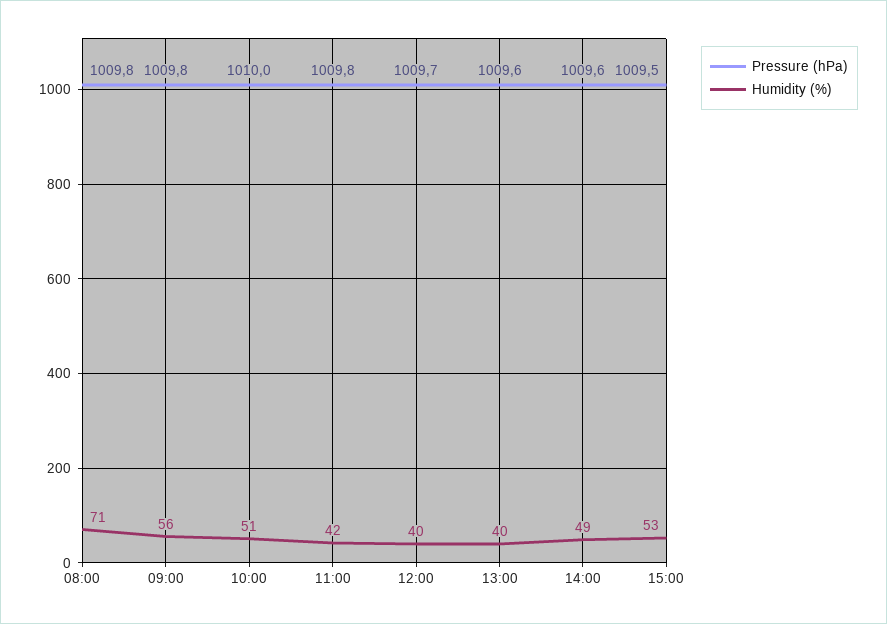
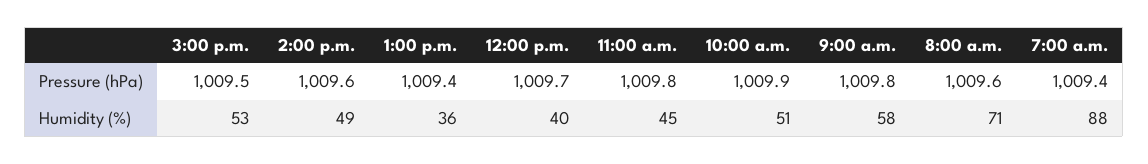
  {
    "Pressure (hPa)": {
-     "08:00": 1009.8,
+     "08:00": 1009.6,
      "09:00": 1009.8,
-     "10:00": 1010,
+     "10:00": 1009.9,
      "11:00": 1009.8,
      "12:00": 1009.7,
-     "13:00": 1009.6,
+     "13:00": 1009.4,
      "14:00": 1009.6,
-     "15:00": 1009.5
+     "15:00": 1009.5,
+     "7:00 a.m.": 1009.4
    },
    "Humidity (%)": {
      "08:00": 71,
-     "09:00": 56,
+     "09:00": 58,
      "10:00": 51,
-     "11:00": 42,
+     "11:00": 45,
      "12:00": 40,
-     "13:00": 40,
+     "13:00": 36,
      "14:00": 49,
-     "15:00": 53
+     "15:00": 53,
+     "7:00 a.m.": 88
    }
  }

